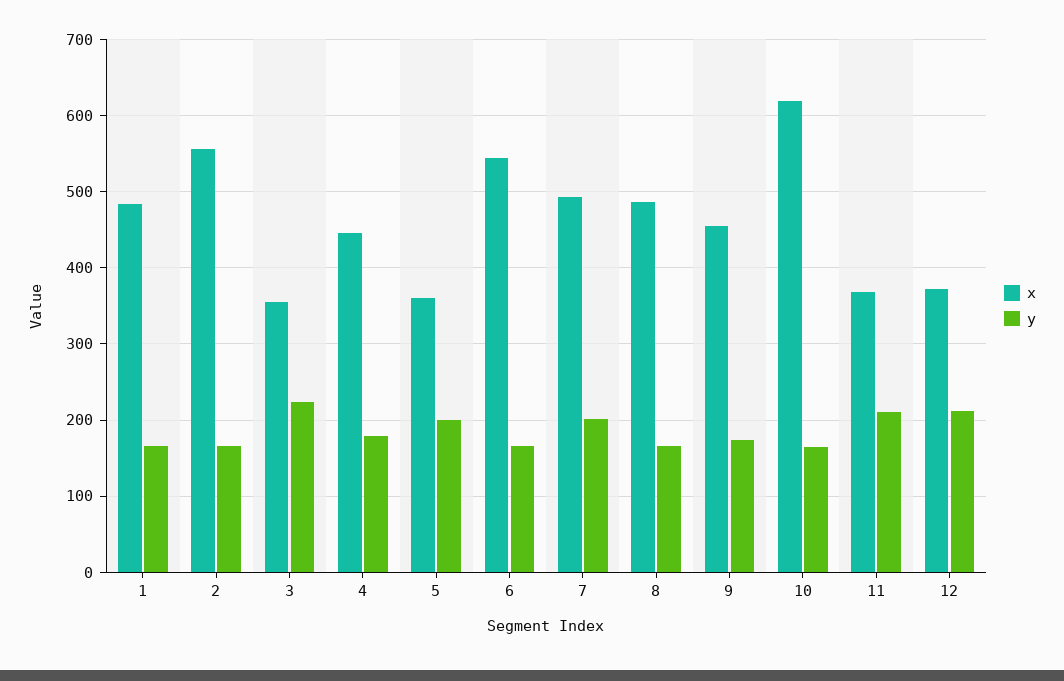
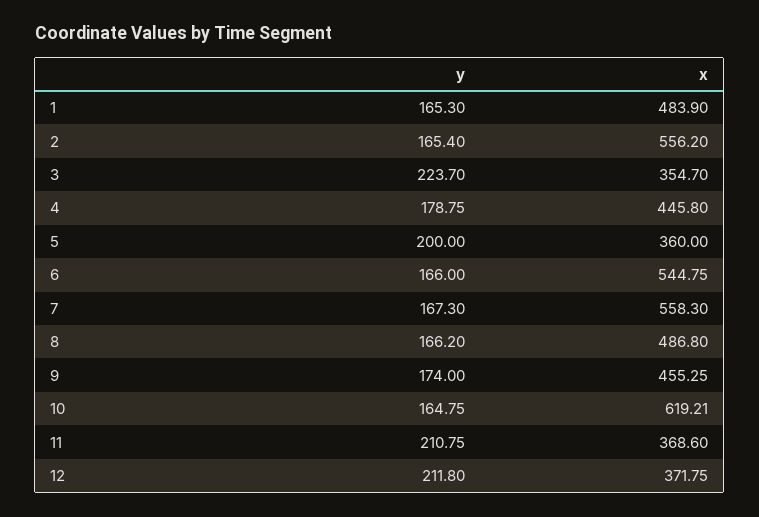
  {
    "x": {
      "1": 483.9,
      "2": 556.2,
      "3": 354.7,
      "4": 445.8,
      "5": 360,
      "6": 544.75,
-     "7": 490,
+     "7": 558.3,
      "8": 486.8,
      "9": 455.25,
      "10": 619.21,
      "11": 368.6,
      "12": 371.75
    },
    "y": {
      "1": 165.3,
      "2": 165.4,
      "3": 223.7,
      "4": 178.75,
      "5": 200,
      "6": 166,
-     "7": 200,
+     "7": 167.3,
      "8": 166.2,
      "9": 174,
      "10": 164.75,
      "11": 210.75,
      "12": 211.8
    }
  }

